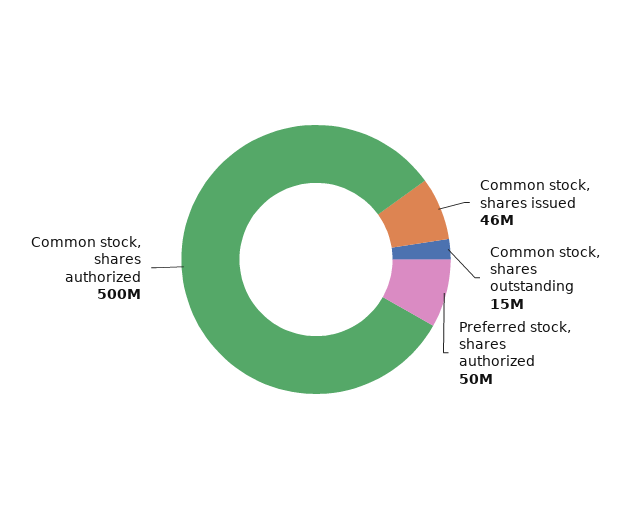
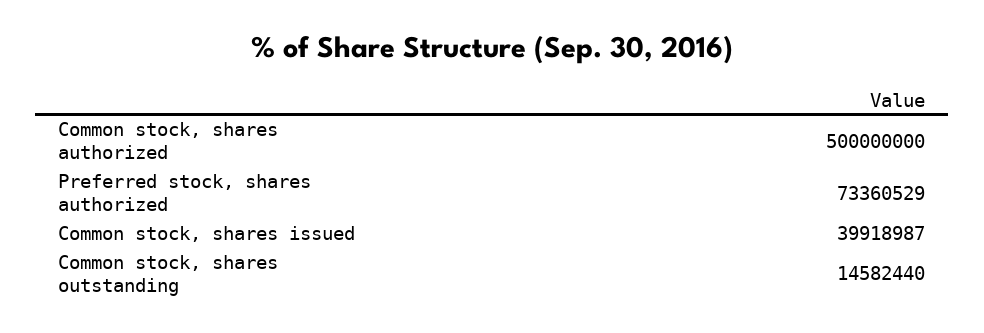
  {
-   "Common stock, shares issued": 46000000,
+   "Common stock, shares issued": 39918987,
    "Common stock, shares outstanding": 14582440,
-   "Preferred stock, shares authorized": 50000000,
+   "Preferred stock, shares authorized": 73360529,
    "Common stock, shares authorized": 500000000
  }

